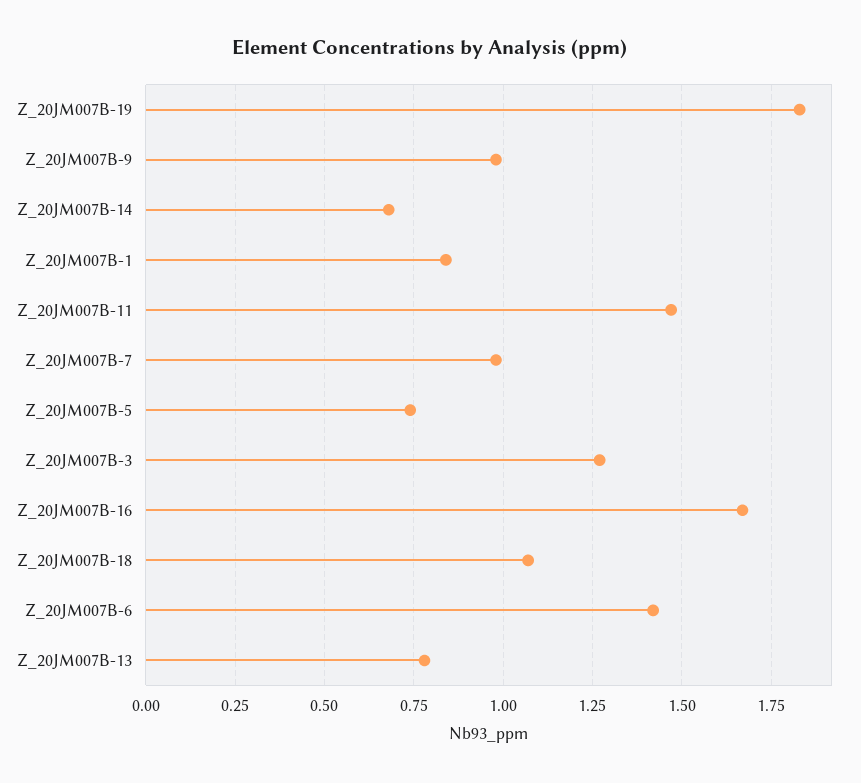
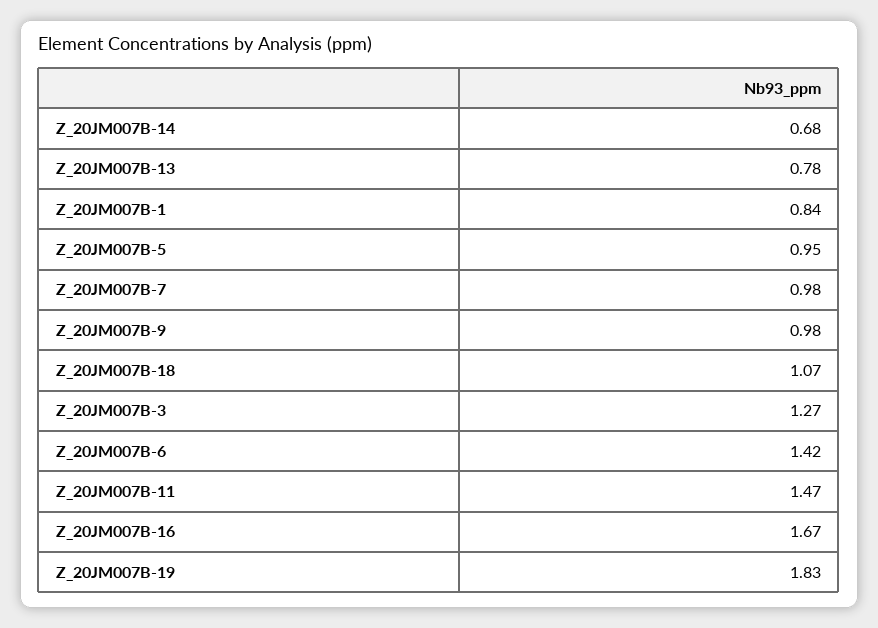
  {
    "Z_20JM007B-19": 1.83,
    "Z_20JM007B-9": 0.98,
    "Z_20JM007B-14": 0.68,
    "Z_20JM007B-1": 0.84,
    "Z_20JM007B-11": 1.47,
    "Z_20JM007B-7": 0.98,
-   "Z_20JM007B-5": 0.75,
+   "Z_20JM007B-5": 0.95,
    "Z_20JM007B-3": 1.27,
    "Z_20JM007B-16": 1.67,
    "Z_20JM007B-18": 1.07,
    "Z_20JM007B-6": 1.42,
    "Z_20JM007B-13": 0.78
  }

